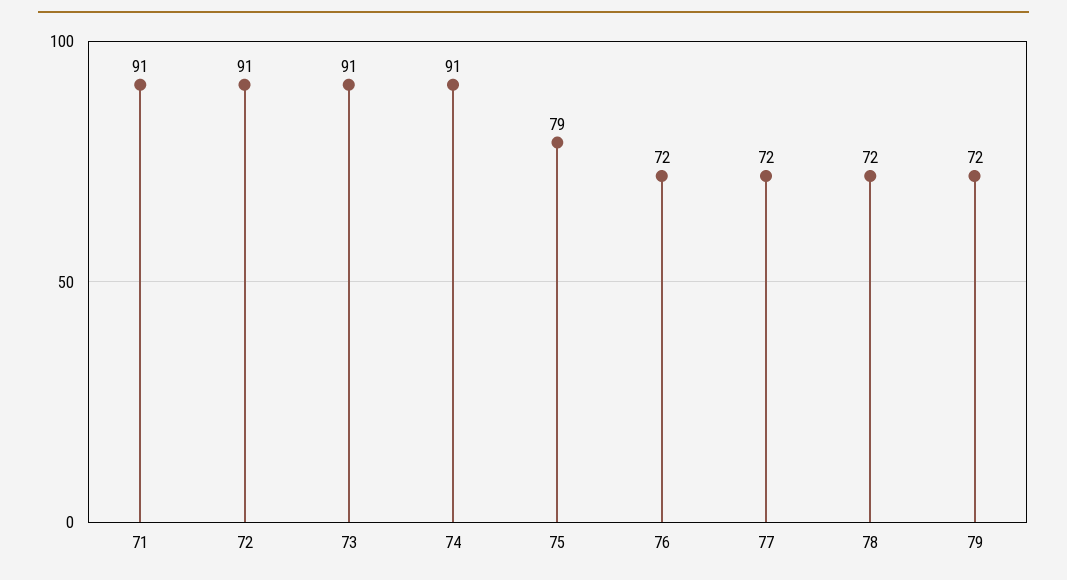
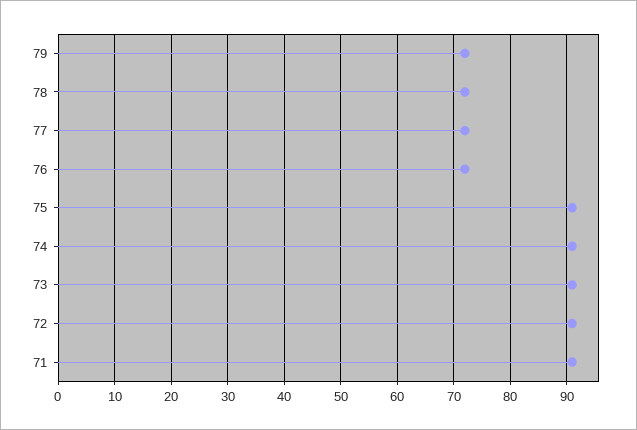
  {
    "71": 91,
    "72": 91,
    "73": 91,
    "74": 91,
-   "75": 79,
+   "75": 90,
    "76": 72,
    "77": 72,
    "78": 72,
    "79": 72
  }

